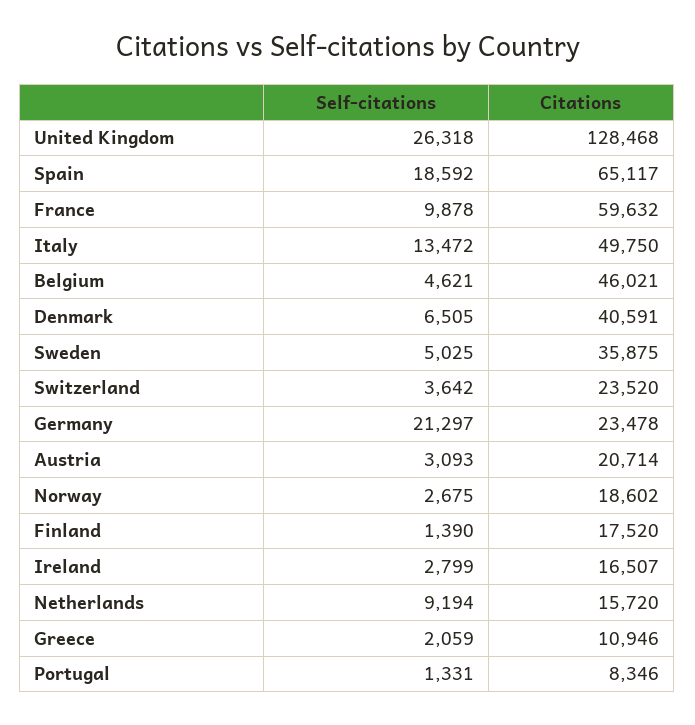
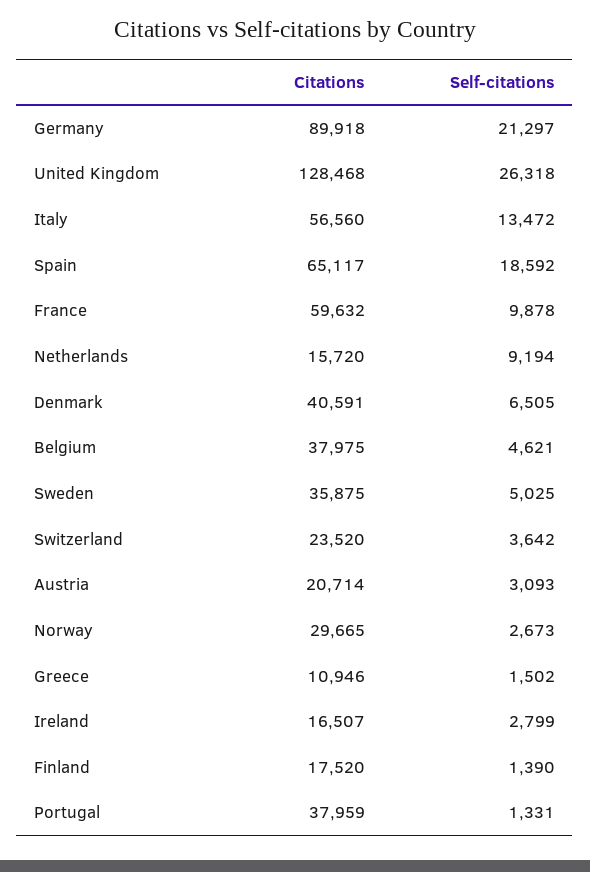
  {
    "Self-citations": {
      "United Kingdom": 26318,
      "Spain": 18592,
      "France": 9878,
      "Italy": 13472,
      "Belgium": 4621,
      "Denmark": 6505,
      "Sweden": 5025,
      "Switzerland": 3642,
      "Germany": 21297,
      "Austria": 3093,
-     "Norway": 2675,
+     "Norway": 2673,
      "Finland": 1390,
      "Ireland": 2799,
      "Netherlands": 9194,
-     "Greece": 2059,
+     "Greece": 1502,
      "Portugal": 1331
    },
    "Citations": {
      "United Kingdom": 128468,
      "Spain": 65117,
      "France": 59632,
-     "Italy": 49750,
+     "Italy": 56560,
-     "Belgium": 46021,
+     "Belgium": 37975,
      "Denmark": 40591,
      "Sweden": 35875,
      "Switzerland": 23520,
-     "Germany": 23478,
+     "Germany": 89918,
      "Austria": 20714,
-     "Norway": 18602,
+     "Norway": 29665,
      "Finland": 17520,
      "Ireland": 16507,
      "Netherlands": 15720,
      "Greece": 10946,
-     "Portugal": 8346
+     "Portugal": 37959
    }
  }

